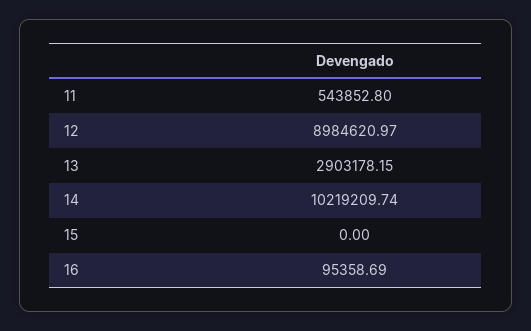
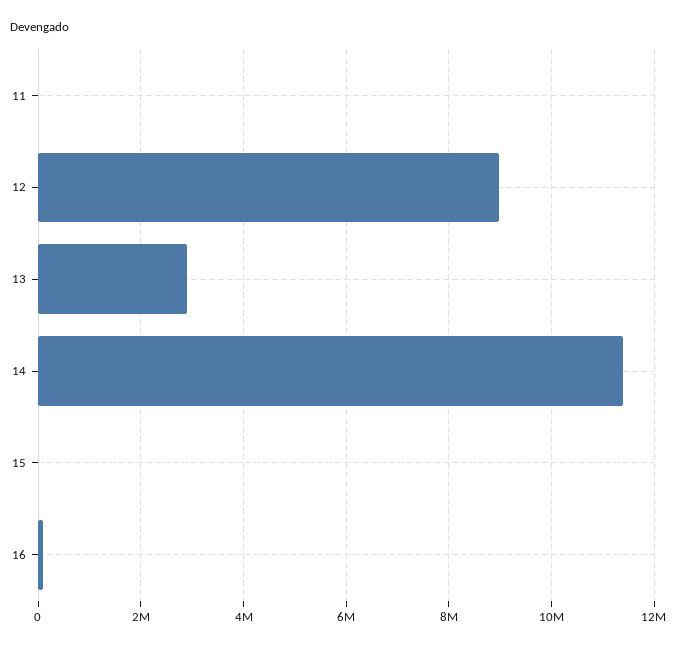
  {
-   "11": 543852.8,
+   "11": 0,
    "12": 8984620.97,
    "13": 2903178.15,
-   "14": 10219209.74,
+   "14": 11400000,
    "15": 0,
    "16": 95358.69
  }

